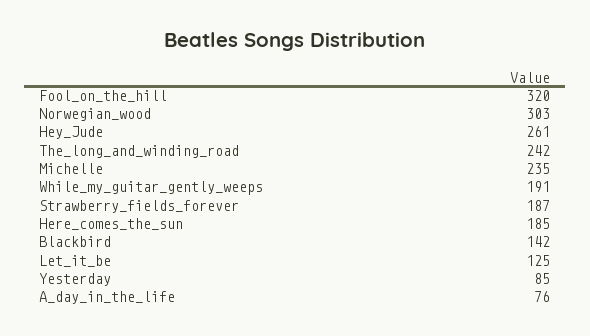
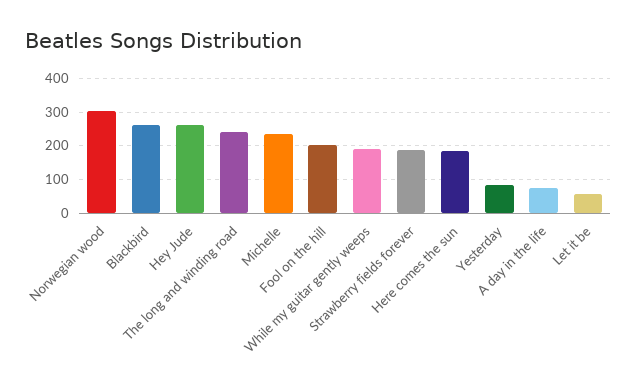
  {
-   "Fool_on_the_hill": 320,
+   "Fool_on_the_hill": 200,
    "Norwegian_wood": 303,
    "Hey_Jude": 261,
    "The_long_and_winding_road": 242,
    "Michelle": 235,
    "While_my_guitar_gently_weeps": 191,
    "Strawberry_fields_forever": 187,
    "Here_comes_the_sun": 185,
-   "Blackbird": 142,
+   "Blackbird": 260,
-   "Let_it_be": 125,
+   "Let_it_be": 60,
    "Yesterday": 85,
    "A_day_in_the_life": 76
  }

